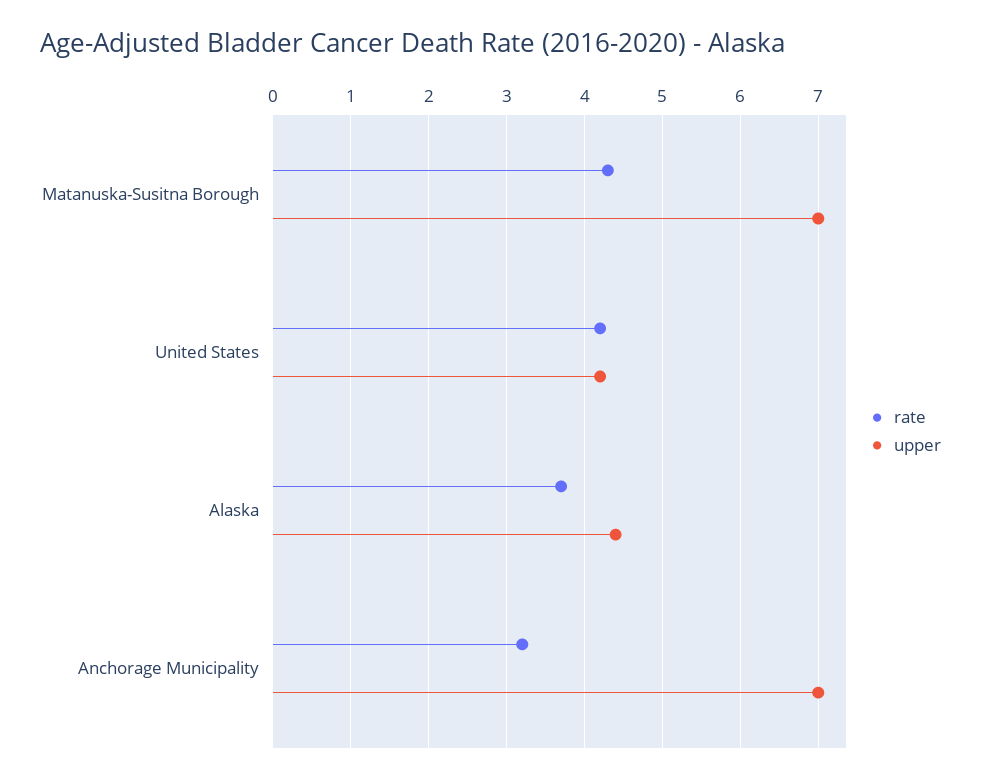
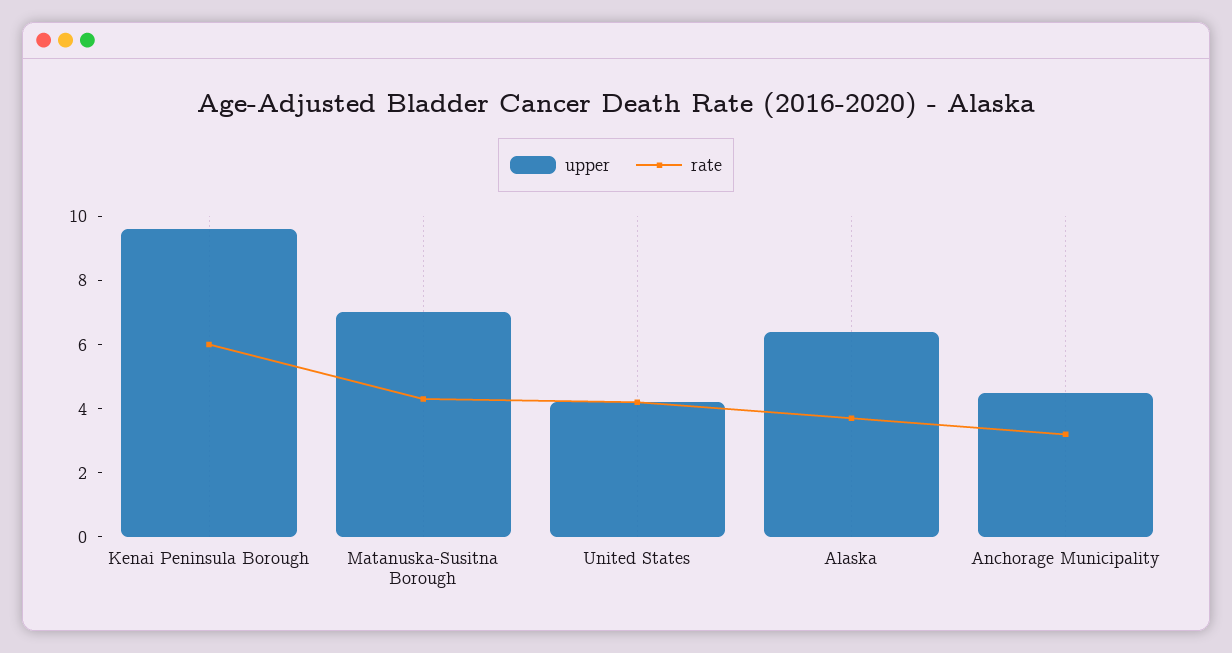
  {
    "rate": {
      "Matanuska-Susitna Borough": 4.3,
      "United States": 4.2,
      "Alaska": 3.7,
-     "Anchorage Municipality": 3.2
+     "Anchorage Municipality": 3.2,
+     "Kenai Peninsula Borough": 6
    },
    "upper": {
      "Matanuska-Susitna Borough": 7,
      "United States": 4.2,
-     "Alaska": 4.4,
+     "Alaska": 6.5,
-     "Anchorage Municipality": 7
+     "Anchorage Municipality": 4.5,
+     "Kenai Peninsula Borough": 9.5
    }
  }

